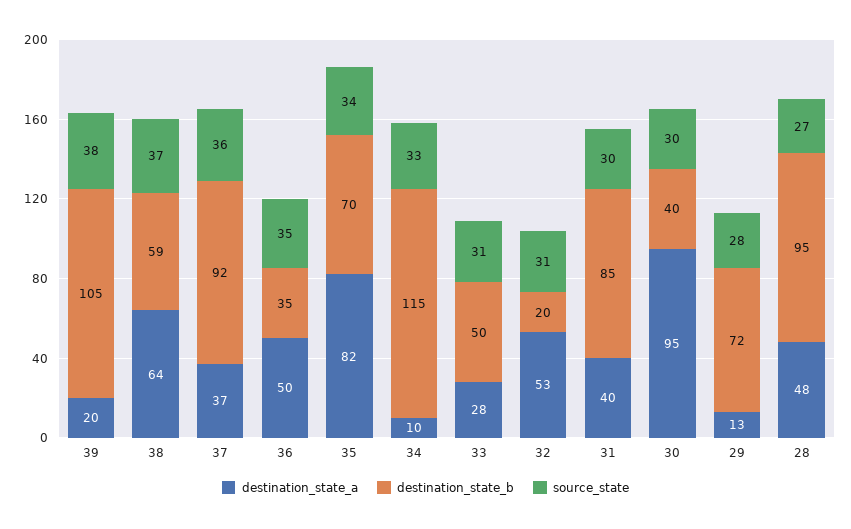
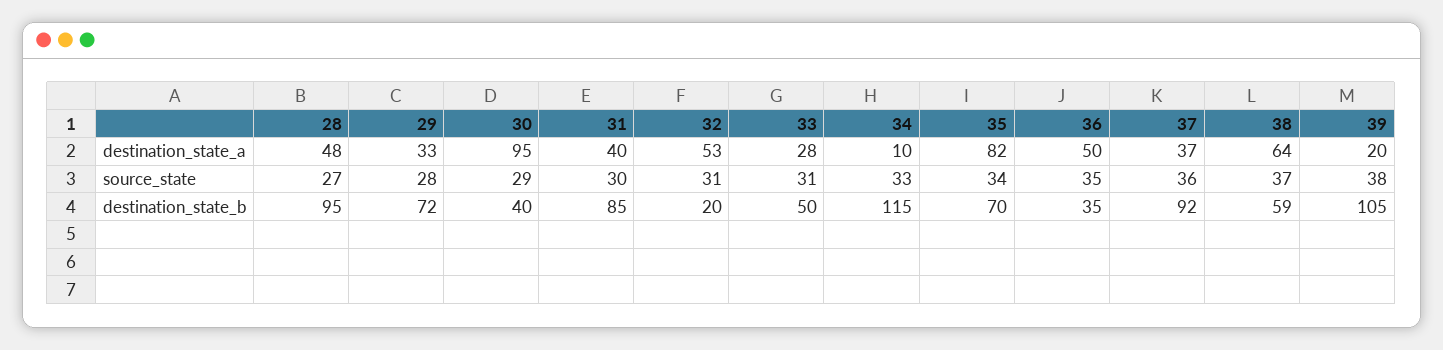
  {
    "destination_state_a": {
      "39": 20,
      "38": 64,
      "37": 37,
      "36": 50,
      "35": 82,
      "34": 10,
      "33": 28,
      "32": 53,
      "31": 40,
      "30": 95,
-     "29": 13,
+     "29": 33,
      "28": 48
    },
    "destination_state_b": {
      "39": 105,
      "38": 59,
      "37": 92,
      "36": 35,
      "35": 70,
      "34": 115,
      "33": 50,
      "32": 20,
      "31": 85,
      "30": 40,
      "29": 72,
      "28": 95
    },
    "source_state": {
      "39": 38,
      "38": 37,
      "37": 36,
      "36": 35,
      "35": 34,
      "34": 33,
      "33": 31,
      "32": 31,
      "31": 30,
-     "30": 30,
+     "30": 29,
      "29": 28,
      "28": 27
    }
  }

